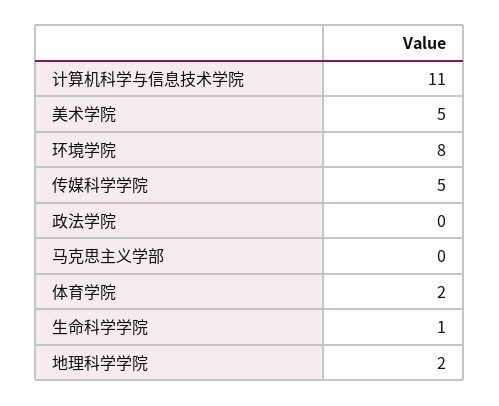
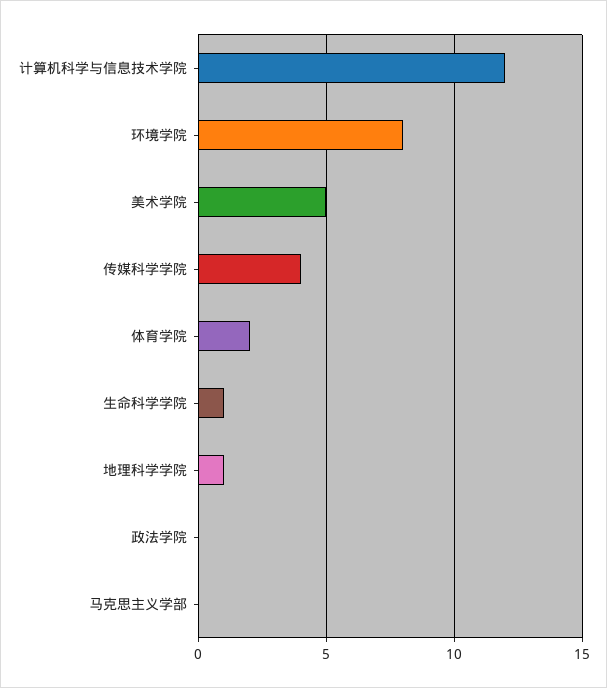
  {
-   "计算机科学与信息技术学院": 11,
+   "计算机科学与信息技术学院": 12,
    "美术学院": 5,
    "环境学院": 8,
-   "传媒科学学院": 5,
+   "传媒科学学院": 4,
    "政法学院": 0,
    "马克思主义学部": 0,
    "体育学院": 2,
    "生命科学学院": 1,
-   "地理科学学院": 2
+   "地理科学学院": 1
  }

